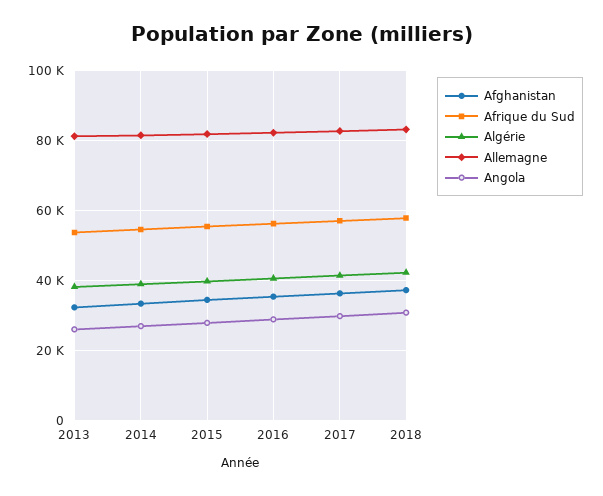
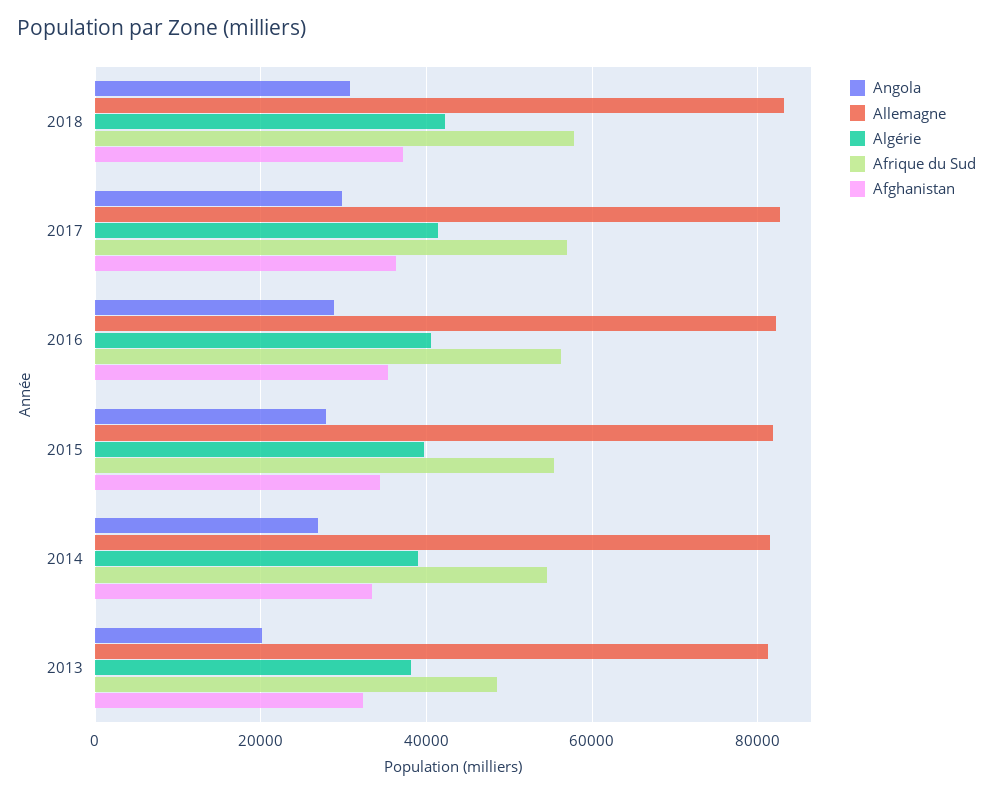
  {
    "Afghanistan": {
      "2013": 32000,
      "2014": 34000,
      "2015": 34000,
      "2016": 36000,
      "2017": 36000,
      "2018": 38000
    },
    "Afrique du Sud": {
-     "2013": 54000,
+     "2013": 48000,
      "2014": 54000,
      "2015": 56000,
      "2016": 56000,
      "2017": 58000,
      "2018": 58000
    },
    "Algérie": {
      "2013": 38000,
      "2014": 38000,
      "2015": 40000,
      "2016": 40000,
      "2017": 42000,
      "2018": 42000
    },
    "Allemagne": {
      "2013": 82000,
      "2014": 82000,
      "2015": 82000,
      "2016": 82000,
      "2017": 82000,
      "2018": 84000
    },
    "Angola": {
-     "2013": 26000,
+     "2013": 20000,
      "2014": 26000,
      "2015": 28000,
      "2016": 28000,
      "2017": 30000,
      "2018": 30000
    }
  }

